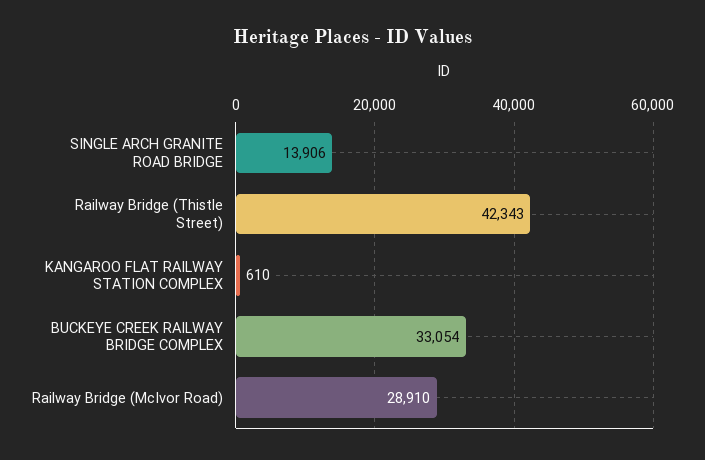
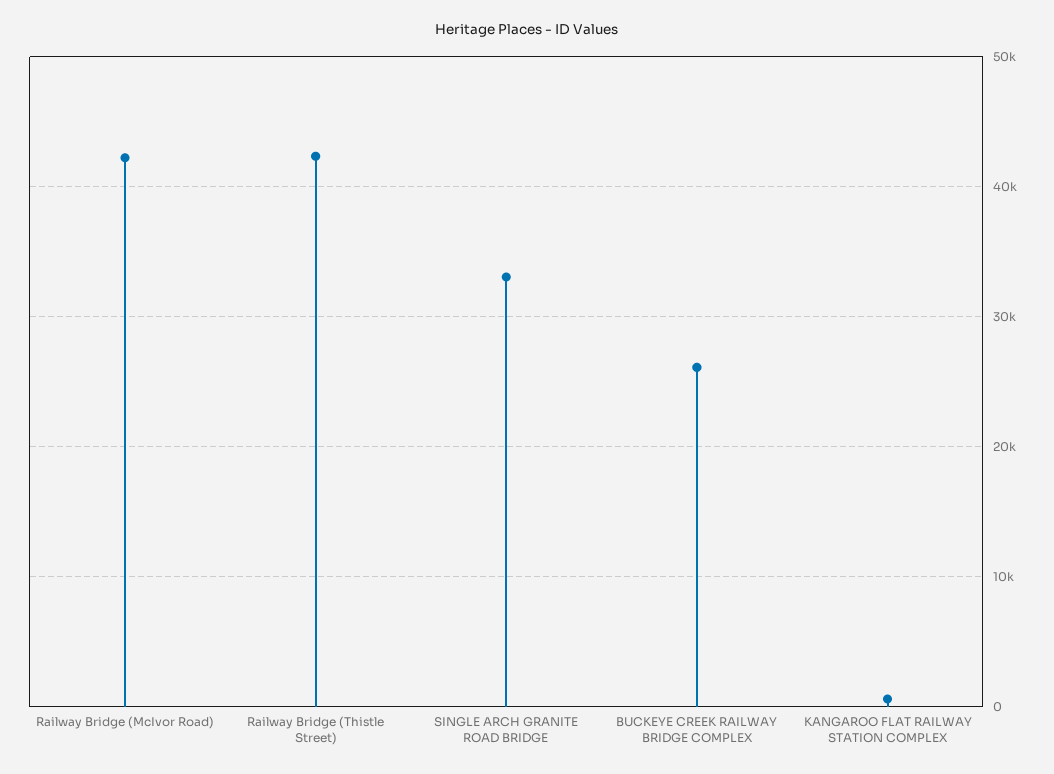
  {
-   "SINGLE ARCH GRANITE ROAD BRIDGE": 13906,
+   "SINGLE ARCH GRANITE ROAD BRIDGE": 33000,
    "Railway Bridge (Thistle Street)": 42343,
    "KANGAROO FLAT RAILWAY STATION COMPLEX": 610,
-   "BUCKEYE CREEK RAILWAY BRIDGE COMPLEX": 33054,
+   "BUCKEYE CREEK RAILWAY BRIDGE COMPLEX": 26000,
-   "Railway Bridge (McIvor Road)": 28910
+   "Railway Bridge (McIvor Road)": 42000
  }

